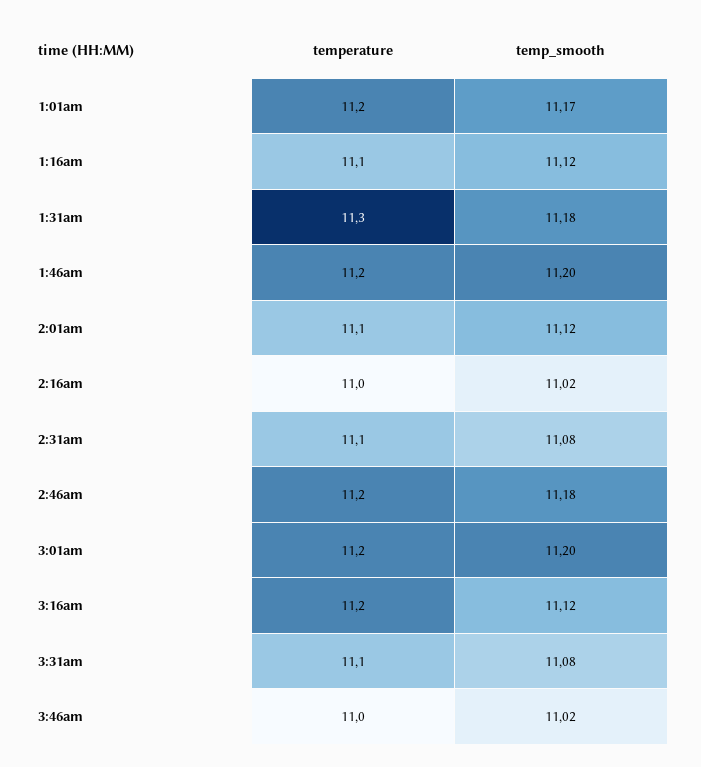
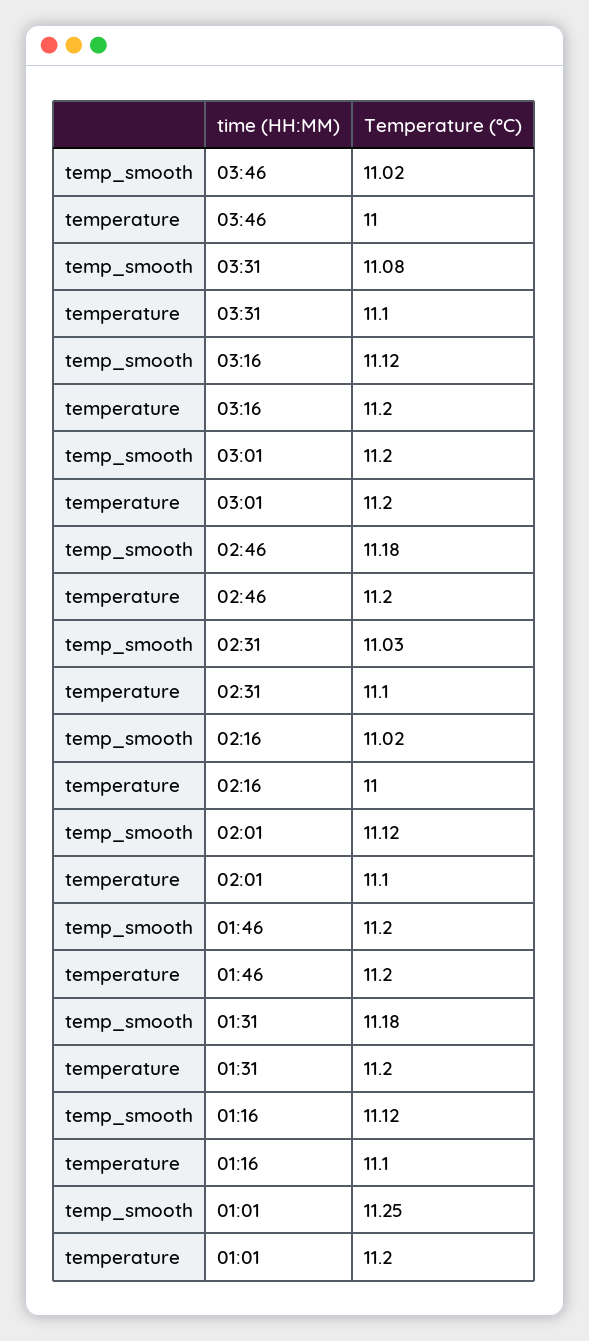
  {
    "temperature": {
      "1:01am": 11.2,
      "1:16am": 11.1,
-     "1:31am": 11.3,
+     "1:31am": 11.2,
      "1:46am": 11.2,
      "2:01am": 11.1,
      "2:16am": 11,
      "2:31am": 11.1,
      "2:46am": 11.2,
      "3:01am": 11.2,
      "3:16am": 11.2,
      "3:31am": 11.1,
      "3:46am": 11
    },
    "temp_smooth": {
-     "1:01am": 11.17,
+     "1:01am": 11.25,
      "1:16am": 11.12,
      "1:31am": 11.18,
      "1:46am": 11.2,
      "2:01am": 11.12,
      "2:16am": 11.02,
-     "2:31am": 11.08,
+     "2:31am": 11.03,
      "2:46am": 11.18,
      "3:01am": 11.2,
      "3:16am": 11.12,
      "3:31am": 11.08,
      "3:46am": 11.02
    }
  }

